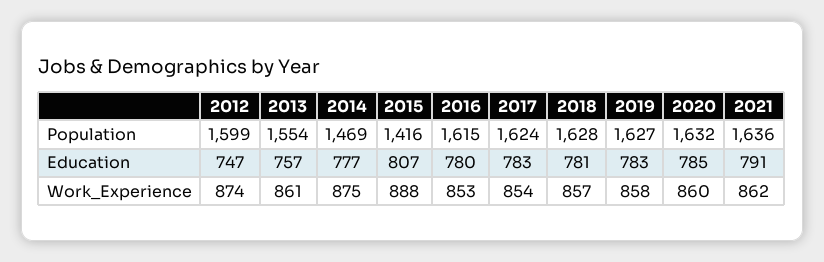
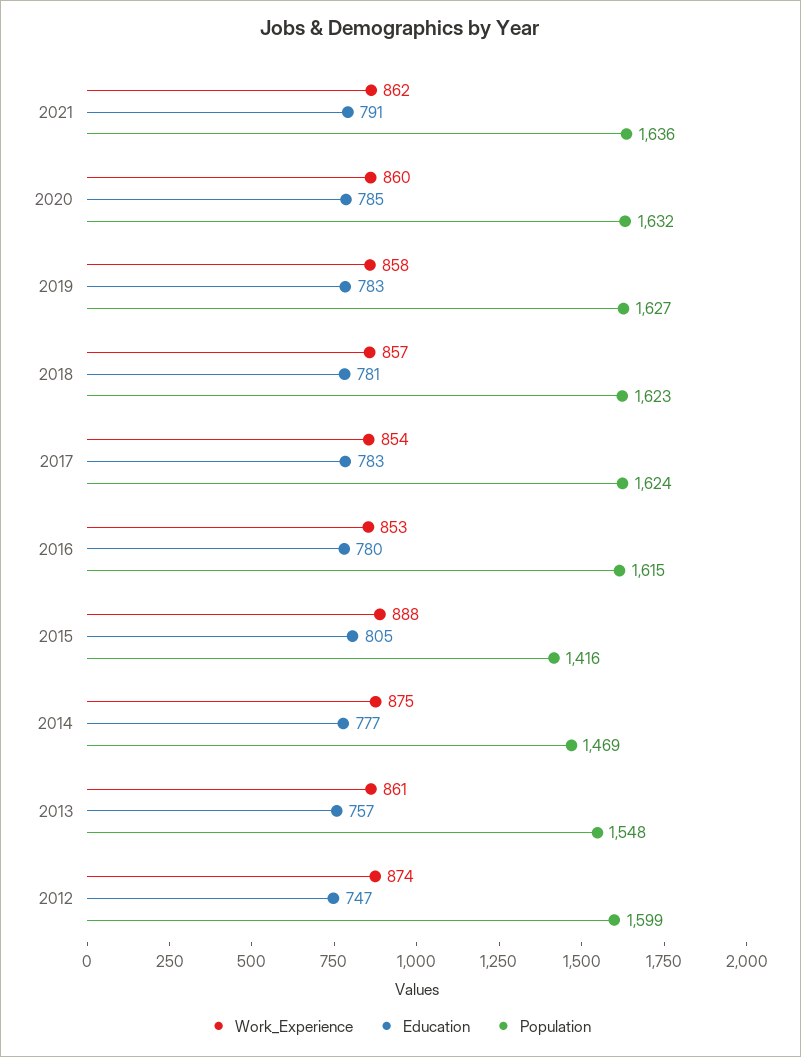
  {
    "Population": {
      "2012": 1599,
-     "2013": 1554,
+     "2013": 1548,
      "2014": 1469,
      "2015": 1416,
      "2016": 1615,
      "2017": 1624,
-     "2018": 1628,
+     "2018": 1623,
      "2019": 1627,
      "2020": 1632,
      "2021": 1636
    },
    "Education": {
      "2012": 747,
      "2013": 757,
      "2014": 777,
-     "2015": 807,
+     "2015": 805,
      "2016": 780,
      "2017": 783,
      "2018": 781,
      "2019": 783,
      "2020": 785,
      "2021": 791
    },
    "Work_Experience": {
      "2012": 874,
      "2013": 861,
      "2014": 875,
      "2015": 888,
      "2016": 853,
      "2017": 854,
      "2018": 857,
      "2019": 858,
      "2020": 860,
      "2021": 862
    }
  }

